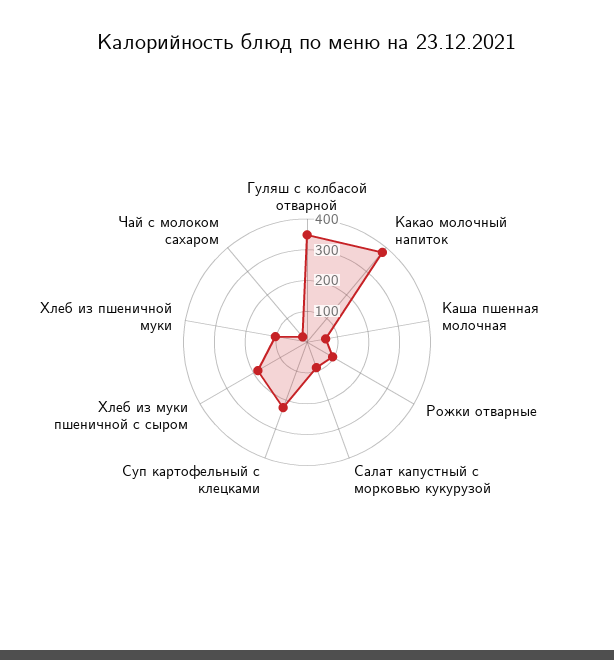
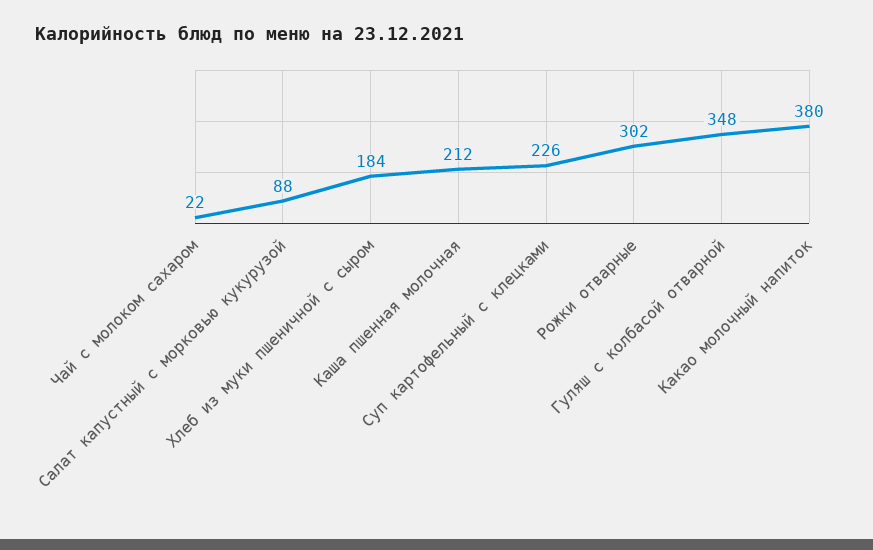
  {
    "Гуляш с колбасой отварной": 348,
    "Какао молочный напиток": 380,
-   "Каша пшенная молочная": 50,
+   "Каша пшенная молочная": 212,
-   "Рожки отварные": 100,
+   "Рожки отварные": 302,
    "Салат капустный с морковью кукурузой": 88,
    "Суп картофельный с клецками": 226,
    "Хлеб из муки пшеничной с сыром": 184,
-   "Хлеб из пшеничной муки": 100,
    "Чай с молоком сахаром": 22
  }

